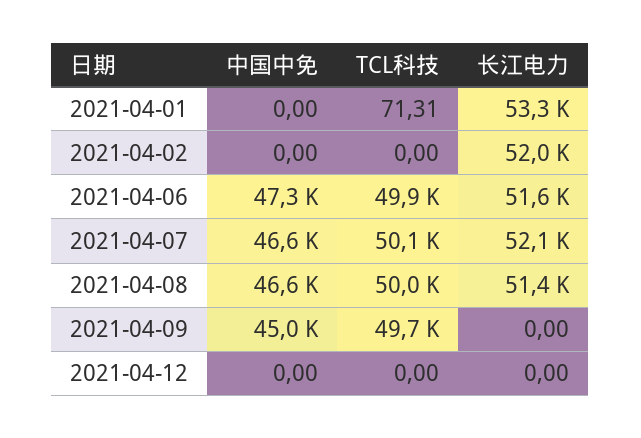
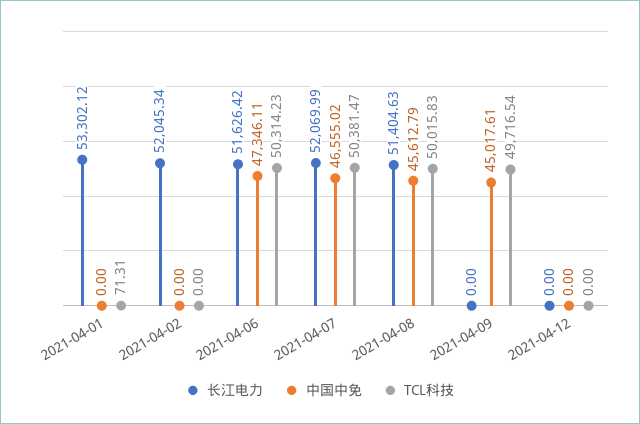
  {
    "中国中免": {
      "2021-04-01": 0,
      "2021-04-02": 0,
      "2021-04-06": 47346.11,
      "2021-04-07": 46555.02,
-     "2021-04-08": 46600,
+     "2021-04-08": 45612.79,
      "2021-04-09": 45017.61,
      "2021-04-12": 0
    },
    "TCL科技": {
      "2021-04-01": 71.31,
      "2021-04-02": 0,
-     "2021-04-06": 49900,
+     "2021-04-06": 50314.23,
-     "2021-04-07": 50100,
+     "2021-04-07": 50381.47,
      "2021-04-08": 50015.83,
      "2021-04-09": 49716.54,
      "2021-04-12": 0
    },
    "长江电力": {
      "2021-04-01": 53302.12,
      "2021-04-02": 52045.34,
      "2021-04-06": 51626.42,
      "2021-04-07": 52069.99,
      "2021-04-08": 51404.63,
      "2021-04-09": 0,
      "2021-04-12": 0
    }
  }

